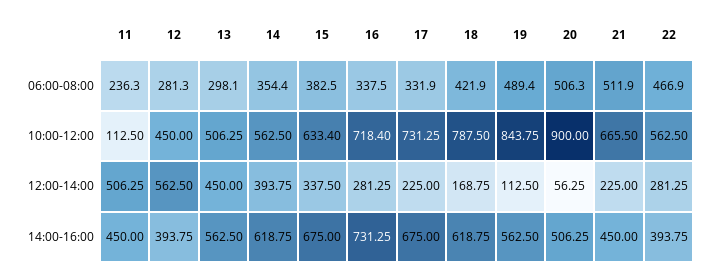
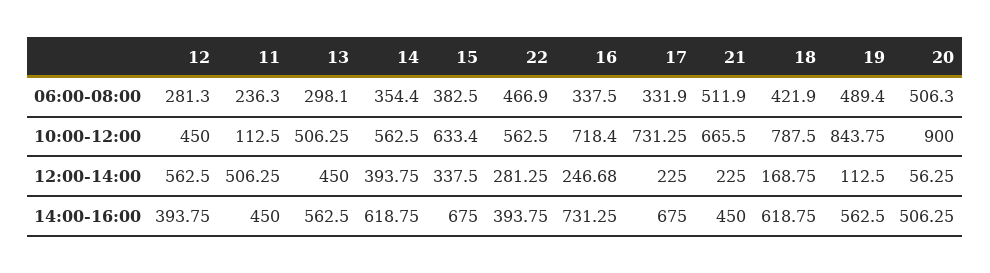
  {
    "11": {
      "06:00-08:00": 236.3,
      "10:00-12:00": 112.5,
      "12:00-14:00": 506.25,
      "14:00-16:00": 450
    },
    "12": {
      "06:00-08:00": 281.3,
      "10:00-12:00": 450,
      "12:00-14:00": 562.5,
      "14:00-16:00": 393.75
    },
    "13": {
      "06:00-08:00": 298.1,
      "10:00-12:00": 506.25,
      "12:00-14:00": 450,
      "14:00-16:00": 562.5
    },
    "14": {
      "06:00-08:00": 354.4,
      "10:00-12:00": 562.5,
      "12:00-14:00": 393.75,
      "14:00-16:00": 618.75
    },
    "15": {
      "06:00-08:00": 382.5,
      "10:00-12:00": 633.4,
      "12:00-14:00": 337.5,
      "14:00-16:00": 675
    },
    "16": {
      "06:00-08:00": 337.5,
      "10:00-12:00": 718.4,
-     "12:00-14:00": 281.25,
+     "12:00-14:00": 246.68,
      "14:00-16:00": 731.25
    },
    "17": {
      "06:00-08:00": 331.9,
      "10:00-12:00": 731.25,
      "12:00-14:00": 225,
      "14:00-16:00": 675
    },
    "18": {
      "06:00-08:00": 421.9,
      "10:00-12:00": 787.5,
      "12:00-14:00": 168.75,
      "14:00-16:00": 618.75
    },
    "19": {
      "06:00-08:00": 489.4,
      "10:00-12:00": 843.75,
      "12:00-14:00": 112.5,
      "14:00-16:00": 562.5
    },
    "20": {
      "06:00-08:00": 506.3,
      "10:00-12:00": 900,
      "12:00-14:00": 56.25,
      "14:00-16:00": 506.25
    },
    "21": {
      "06:00-08:00": 511.9,
      "10:00-12:00": 665.5,
      "12:00-14:00": 225,
      "14:00-16:00": 450
    },
    "22": {
      "06:00-08:00": 466.9,
      "10:00-12:00": 562.5,
      "12:00-14:00": 281.25,
      "14:00-16:00": 393.75
    }
  }

